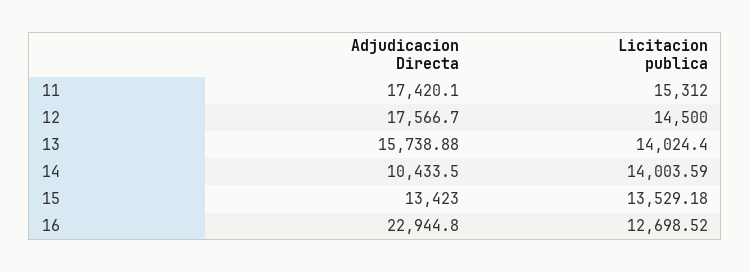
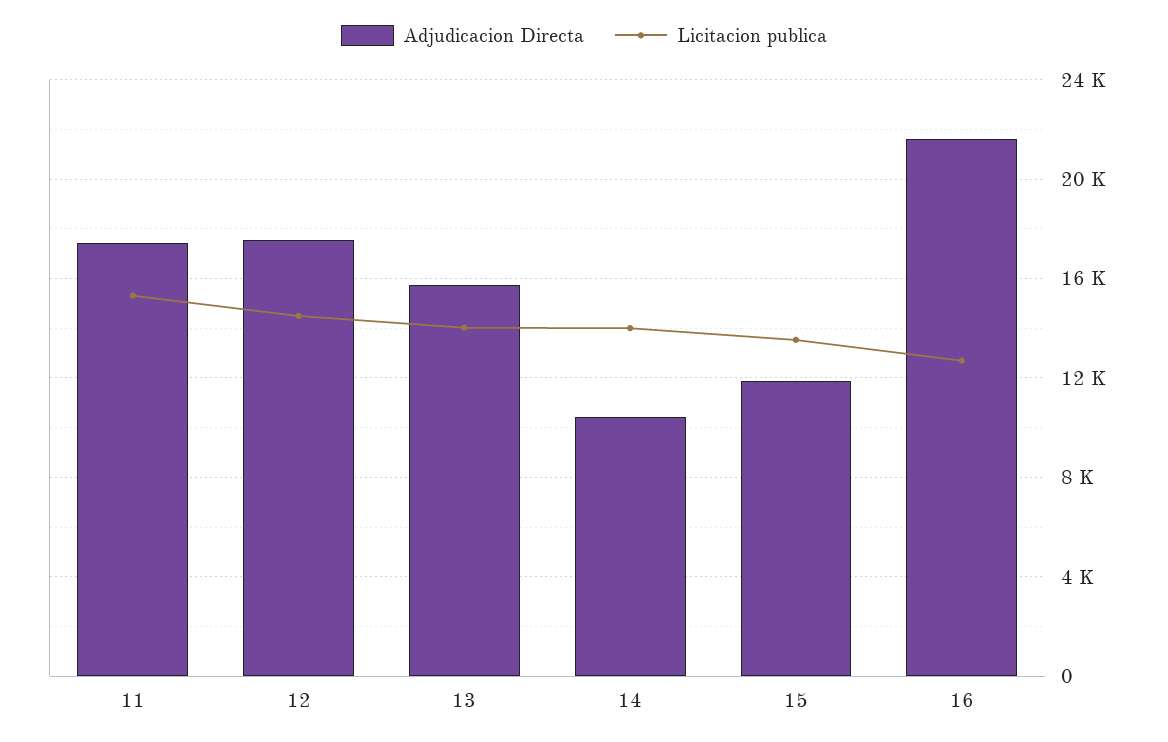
  {
    "Adjudicacion Directa": {
      "11": 17420.1,
      "12": 17566.7,
      "13": 15738.88,
      "14": 10433.5,
-     "15": 13423,
+     "15": 12000,
-     "16": 22944.8
+     "16": 21500
    },
    "Licitacion publica": {
      "11": 15312,
      "12": 14500,
      "13": 14024.4,
      "14": 14003.59,
      "15": 13529.18,
      "16": 12698.52
    }
  }

